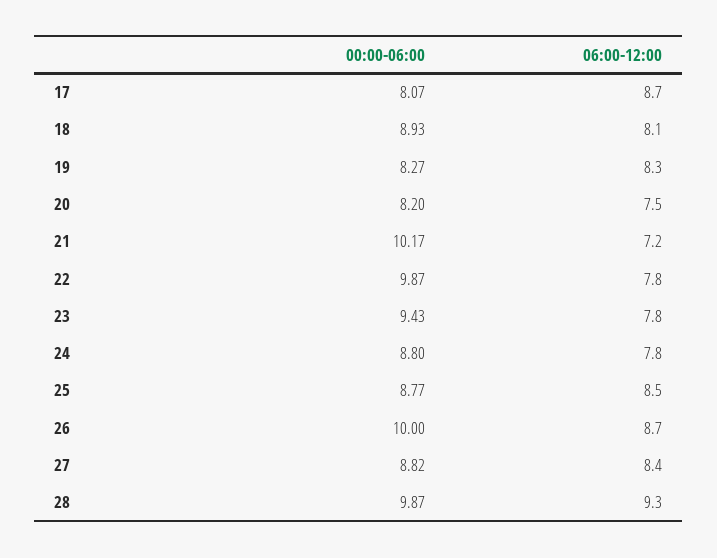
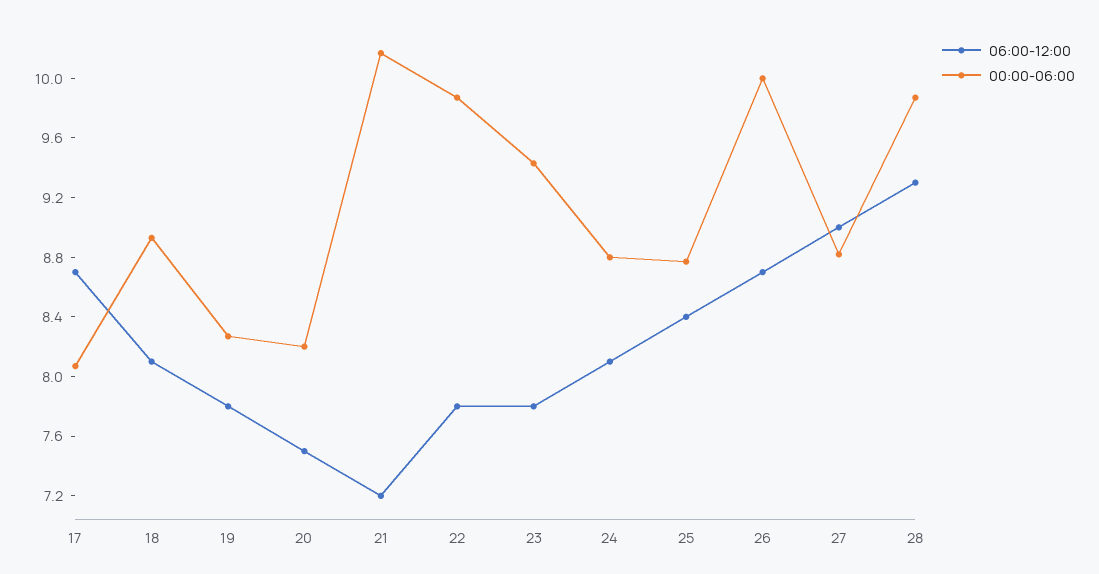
  {
    "00:00-06:00": {
      "17": 8.07,
      "18": 8.93,
      "19": 8.27,
      "20": 8.2,
      "21": 10.17,
      "22": 9.87,
      "23": 9.43,
      "24": 8.8,
      "25": 8.77,
      "26": 10,
      "27": 8.82,
      "28": 9.87
    },
    "06:00-12:00": {
      "17": 8.7,
      "18": 8.1,
-     "19": 8.3,
+     "19": 7.8,
      "20": 7.5,
      "21": 7.2,
      "22": 7.8,
      "23": 7.8,
-     "24": 7.8,
+     "24": 8.1,
-     "25": 8.5,
+     "25": 8.4,
      "26": 8.7,
-     "27": 8.4,
+     "27": 9,
      "28": 9.3
    }
  }

